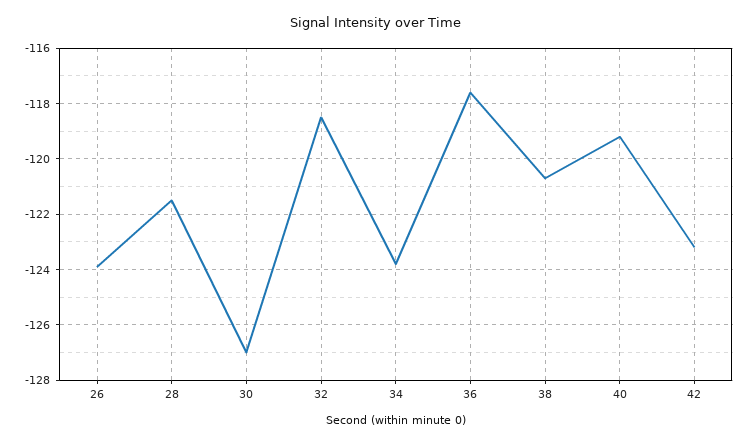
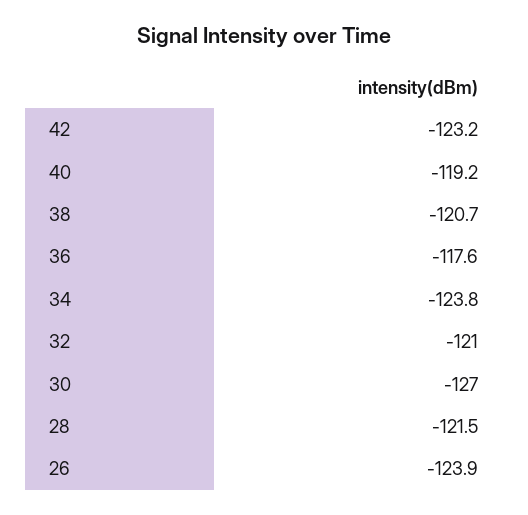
  {
    "26": -123.9,
    "28": -121.5,
    "30": -127,
-   "32": -118.5,
+   "32": -121,
    "34": -123.8,
    "36": -117.6,
    "38": -120.7,
    "40": -119.2,
    "42": -123.2
  }

